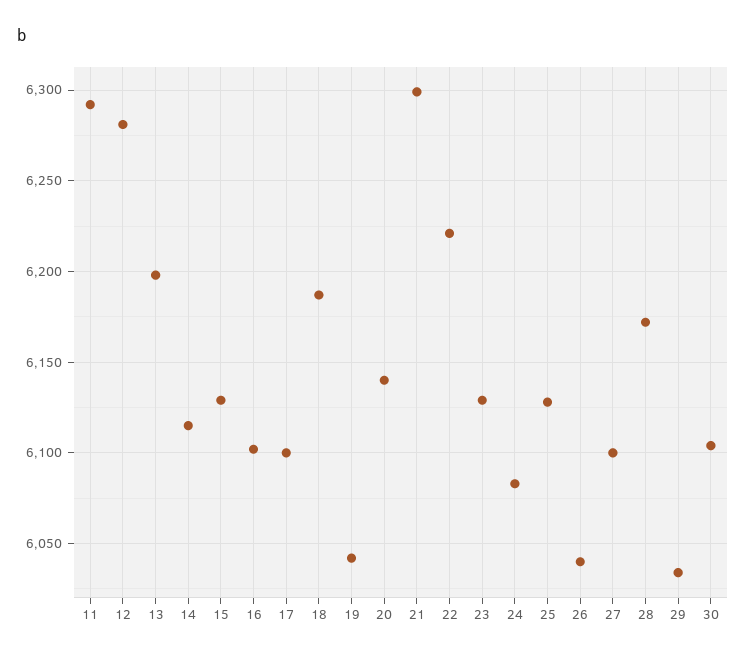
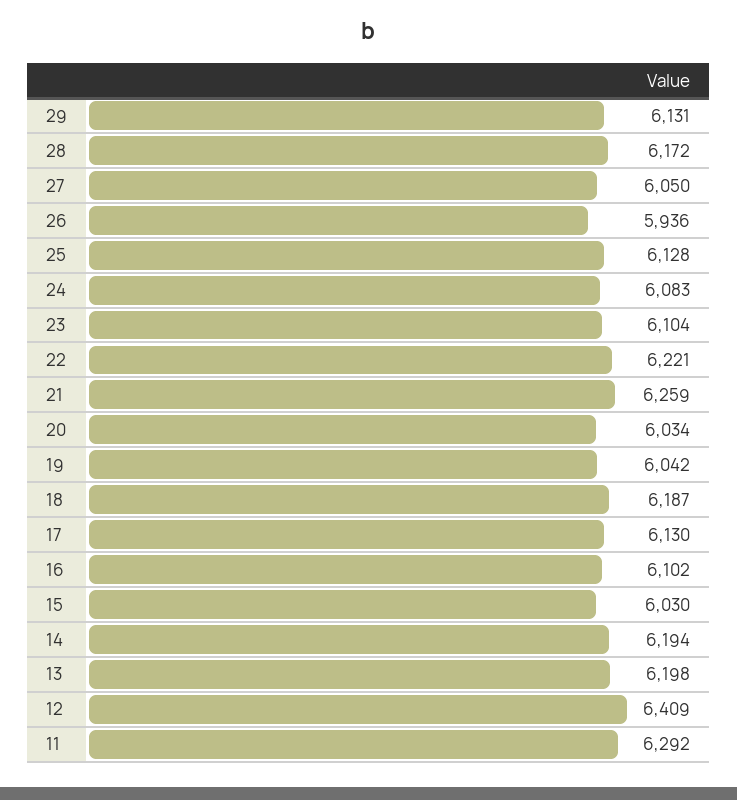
  {
    "11": 6292,
-   "12": 6280,
+   "12": 6409,
    "13": 6198,
-   "14": 6115,
+   "14": 6194,
-   "15": 6130,
+   "15": 6030,
    "16": 6102,
-   "17": 6100,
+   "17": 6130,
    "18": 6187,
    "19": 6042,
-   "20": 6140,
+   "20": 6034,
-   "21": 6300,
+   "21": 6259,
    "22": 6221,
-   "23": 6130,
+   "23": 6104,
    "24": 6083,
    "25": 6128,
-   "26": 6040,
+   "26": 5936,
-   "27": 6100,
+   "27": 6050,
    "28": 6172,
-   "29": 6035,
+   "29": 6131
-   "30": 6105
  }

